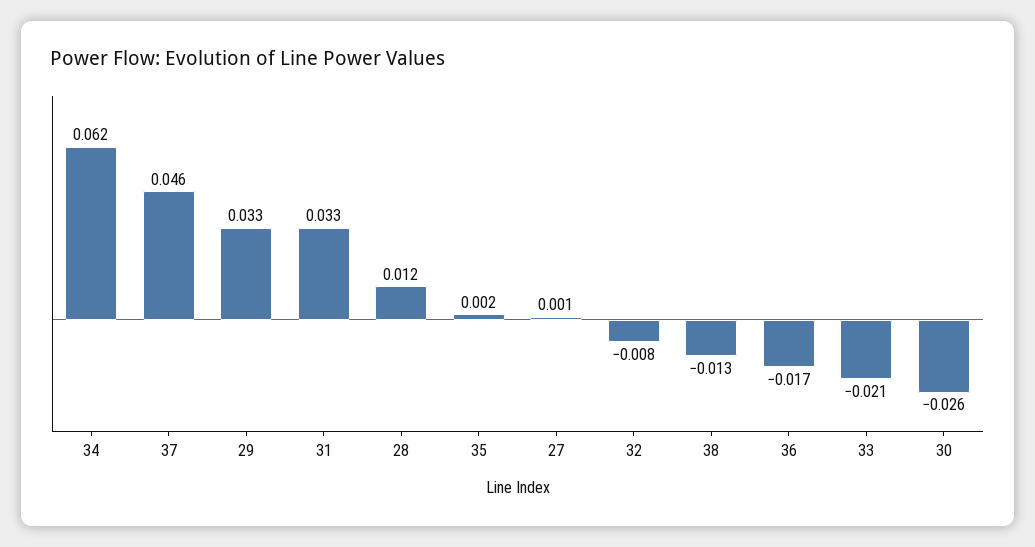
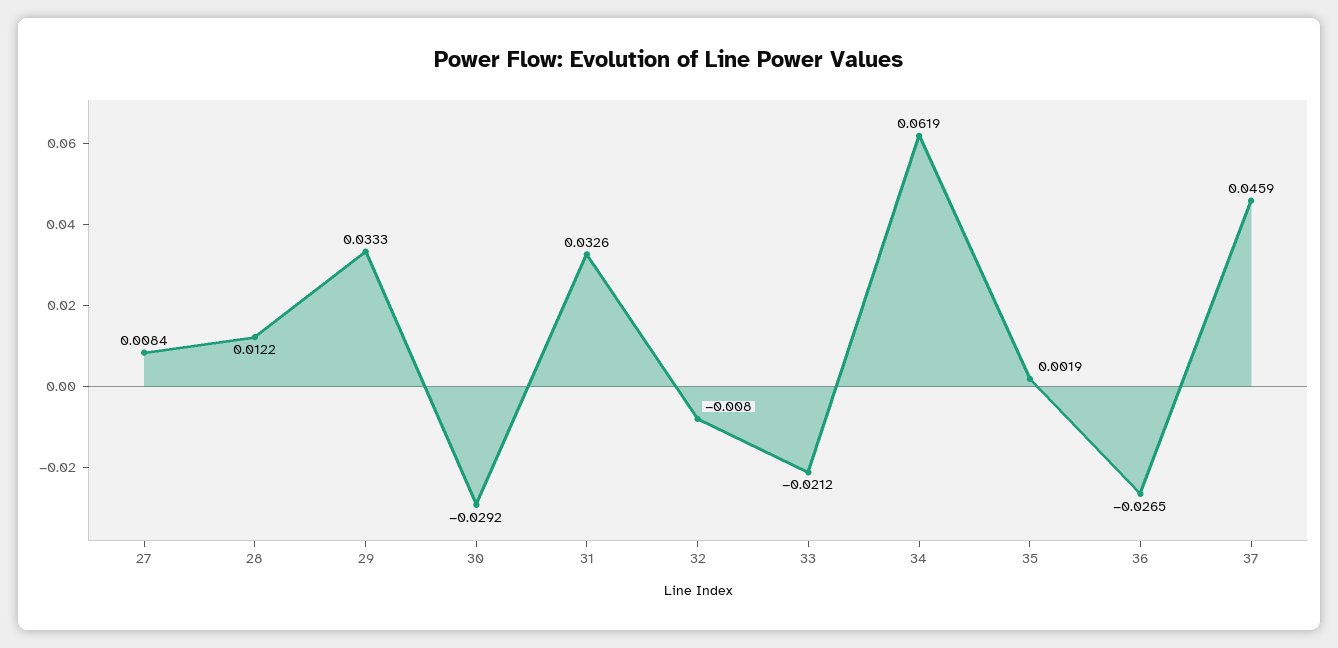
  {
    "34": 0.0619,
    "37": 0.0459,
    "29": 0.0333,
    "31": 0.0326,
    "28": 0.0122,
    "35": 0.0019,
-   "27": 0.001,
+   "27": 0.0084,
    "32": -0.008,
-   "38": -0.013,
-   "36": -0.017,
+   "36": -0.0265,
    "33": -0.0212,
-   "30": -0.026
+   "30": -0.0292
  }

